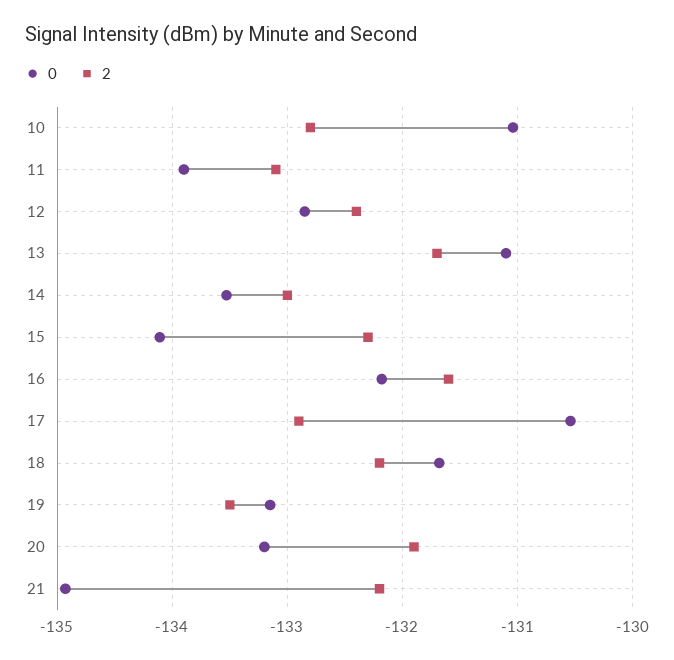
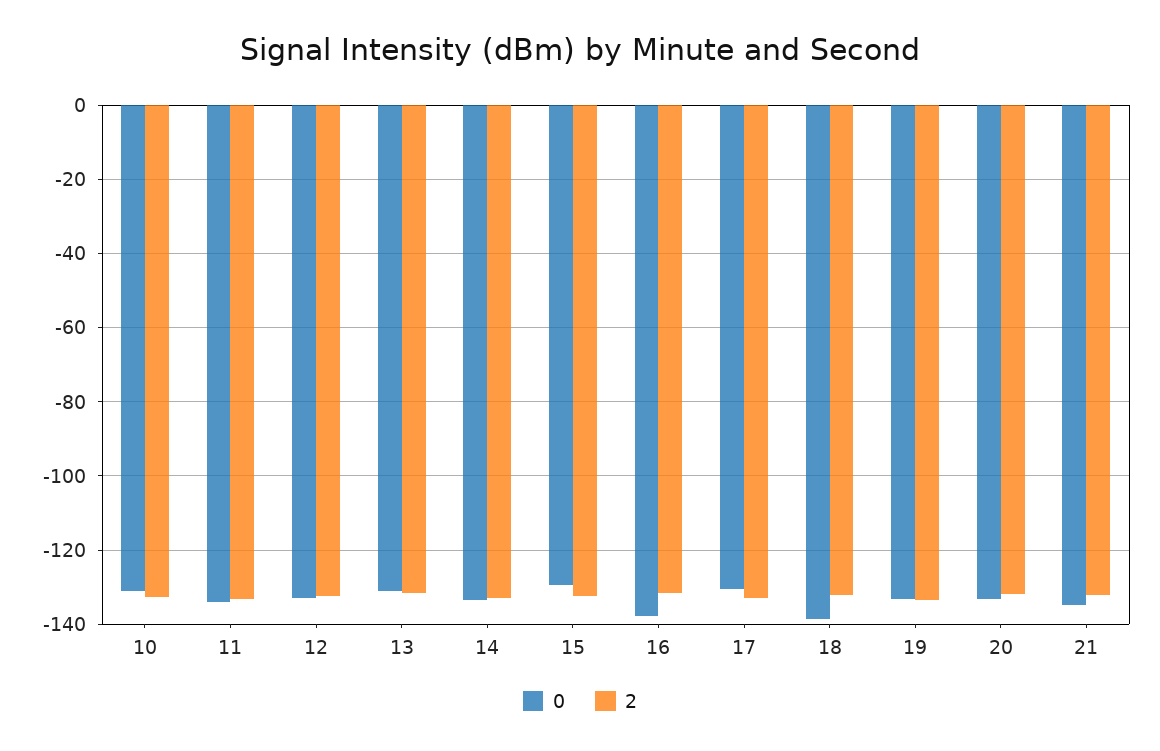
  {
    "0": {
      "10": -131,
      "11": -133.9,
      "12": -132.9,
      "13": -131.1,
      "14": -133.5,
-     "15": -134.1,
+     "15": -130,
-     "16": -132.2,
+     "16": -138,
      "17": -130.5,
-     "18": -131.7,
+     "18": -138,
      "19": -133.2,
      "20": -133.2,
      "21": -134.9
    },
    "2": {
      "10": -132.8,
      "11": -133.1,
      "12": -132.4,
      "13": -131.7,
      "14": -133,
      "15": -132.3,
      "16": -131.6,
      "17": -132.9,
      "18": -132.2,
      "19": -133.5,
      "20": -131.9,
      "21": -132.2
    }
  }

